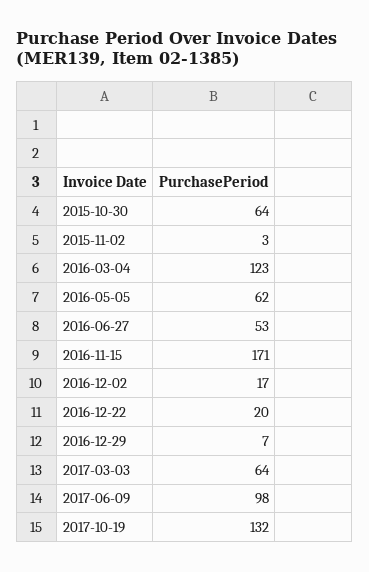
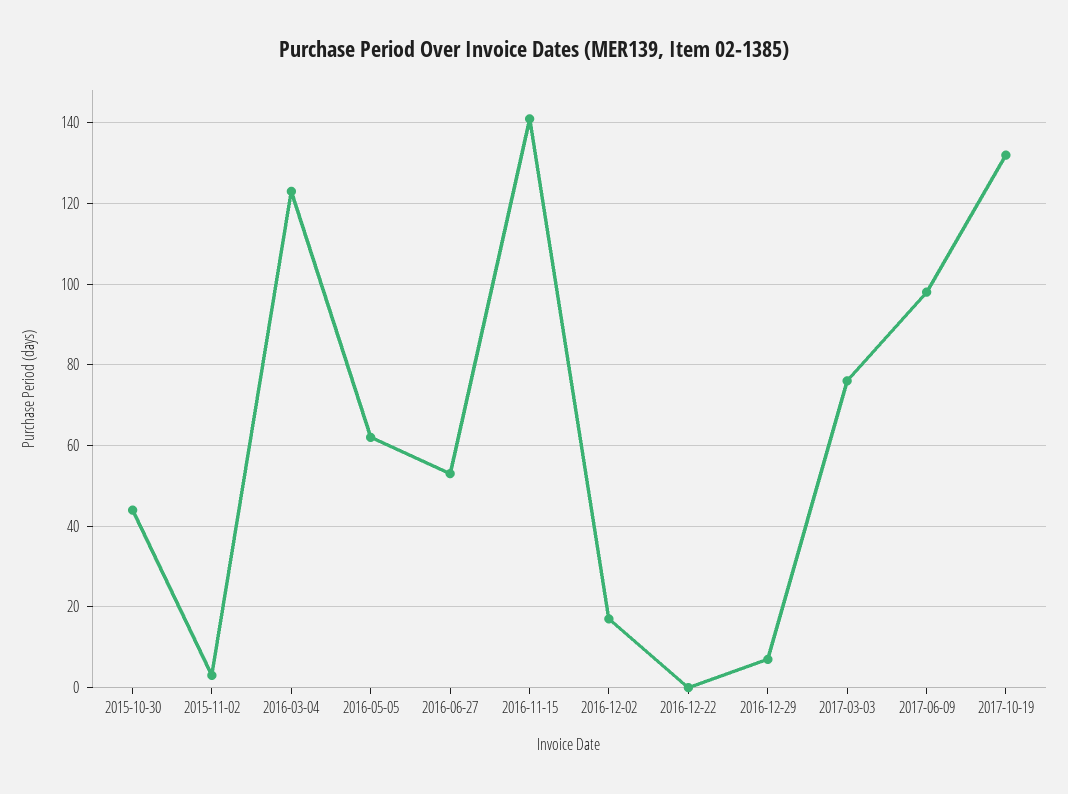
  {
-   "2015-10-30": 64,
+   "2015-10-30": 45,
    "2015-11-02": 3,
    "2016-03-04": 123,
    "2016-05-05": 62,
    "2016-06-27": 53,
-   "2016-11-15": 171,
+   "2016-11-15": 140,
    "2016-12-02": 17,
-   "2016-12-22": 20,
+   "2016-12-22": 0,
    "2016-12-29": 7,
-   "2017-03-03": 64,
+   "2017-03-03": 75,
    "2017-06-09": 98,
    "2017-10-19": 132
  }

